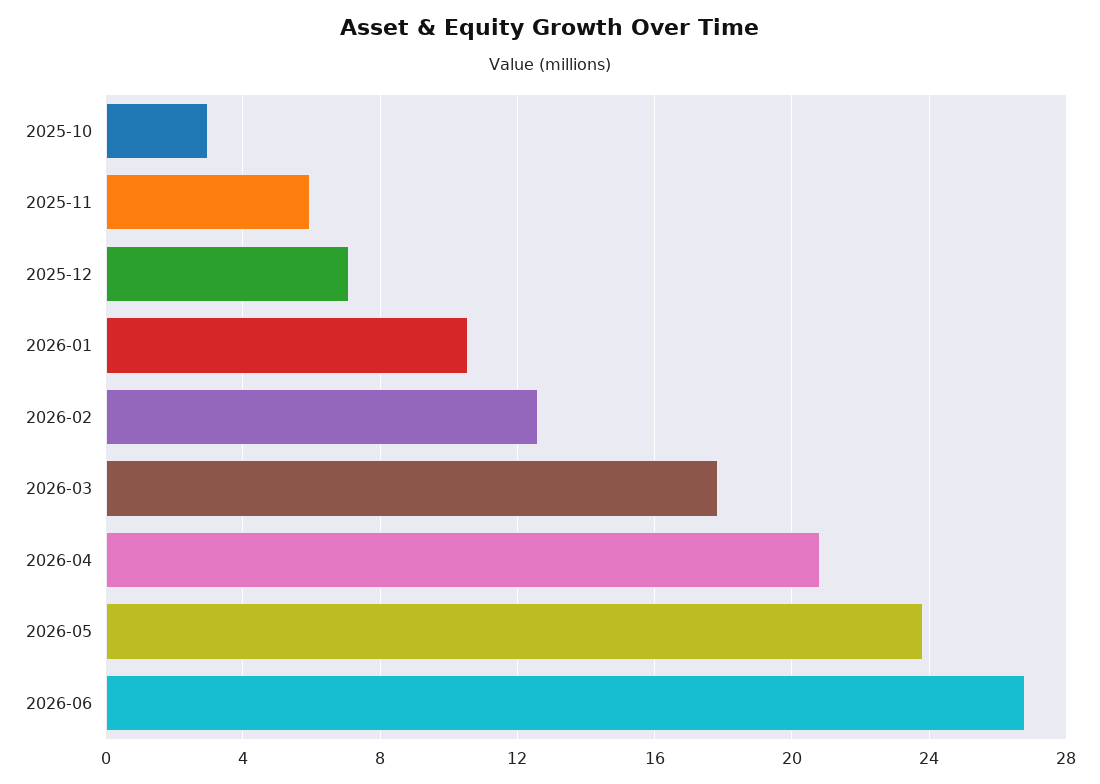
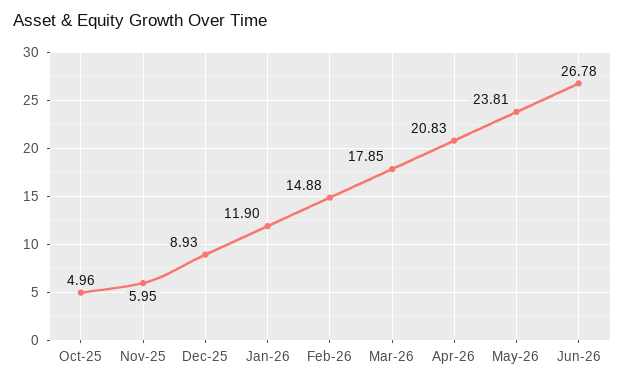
  {
-   "2025-10": 3,
+   "2025-10": 4.96,
    "2025-11": 5.95,
-   "2025-12": 7,
+   "2025-12": 8.93,
-   "2026-01": 10.5,
+   "2026-01": 11.9,
-   "2026-02": 12.5,
+   "2026-02": 14.88,
    "2026-03": 17.85,
    "2026-04": 20.83,
    "2026-05": 23.81,
    "2026-06": 26.78
  }

